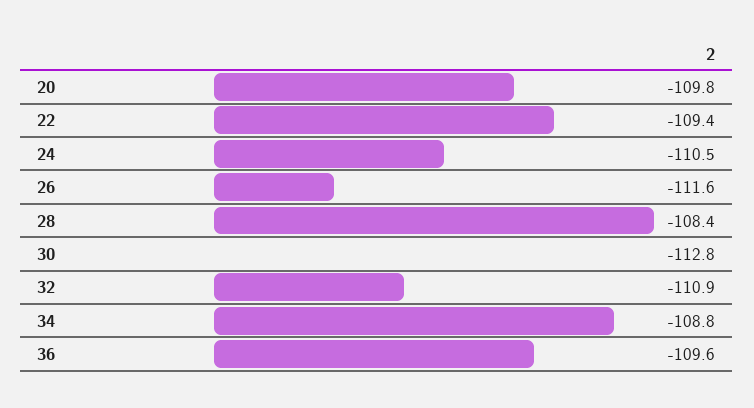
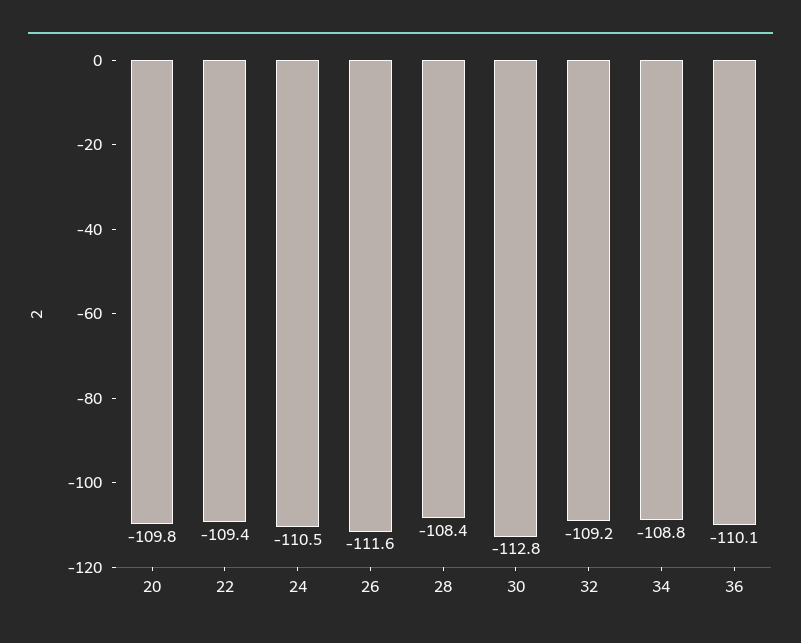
  {
    "20": -109.8,
    "22": -109.4,
    "24": -110.5,
    "26": -111.6,
    "28": -108.4,
    "30": -112.8,
-   "32": -110.9,
+   "32": -109.2,
    "34": -108.8,
-   "36": -109.6
+   "36": -110.1
  }

